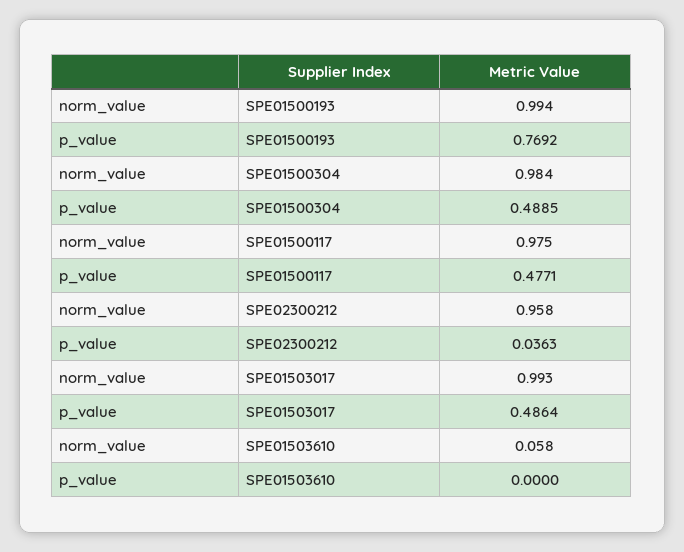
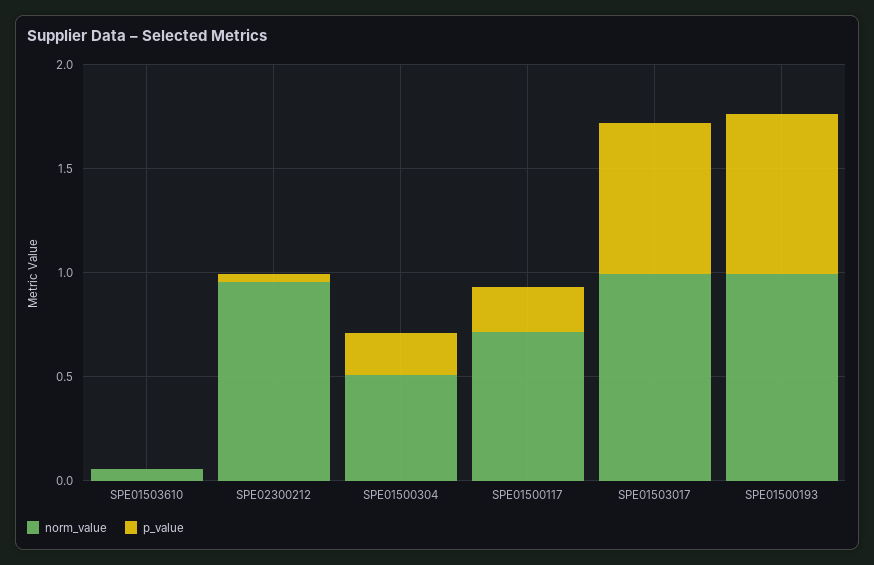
  {
    "norm_value": {
      "SPE01500193": 0.994,
-     "SPE01500304": 0.984,
+     "SPE01500304": 0.5,
-     "SPE01500117": 0.975,
+     "SPE01500117": 0.7,
      "SPE02300212": 0.958,
      "SPE01503017": 0.993,
      "SPE01503610": 0.058
    },
    "p_value": {
      "SPE01500193": 0.7692,
-     "SPE01500304": 0.4885,
+     "SPE01500304": 0.2,
-     "SPE01500117": 0.4771,
+     "SPE01500117": 0.2,
      "SPE02300212": 0.0363,
-     "SPE01503017": 0.4864,
+     "SPE01503017": 0.7,
      "SPE01503610": 0
    }
  }

